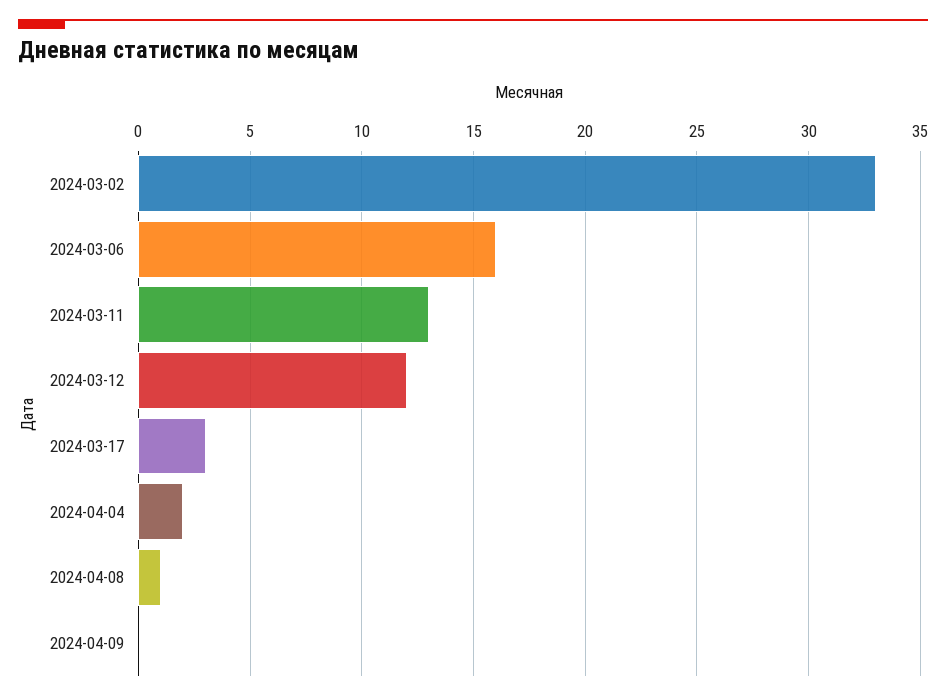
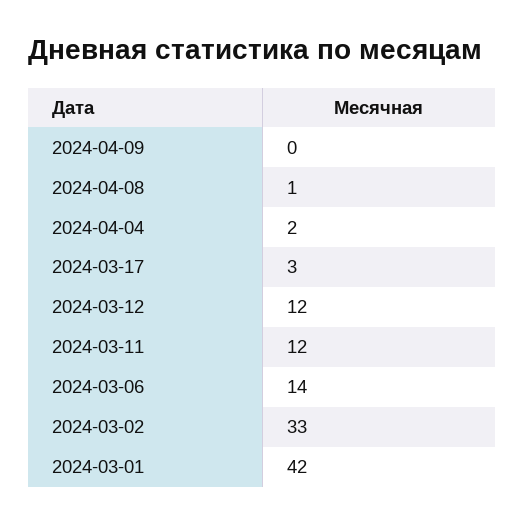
  {
    "2024-03-02": 33,
-   "2024-03-06": 16,
+   "2024-03-06": 14,
-   "2024-03-11": 13,
+   "2024-03-11": 12,
    "2024-03-12": 12,
    "2024-03-17": 3,
    "2024-04-04": 2,
    "2024-04-08": 1,
-   "2024-04-09": 0
+   "2024-04-09": 0,
+   "2024-03-01": 42
  }

